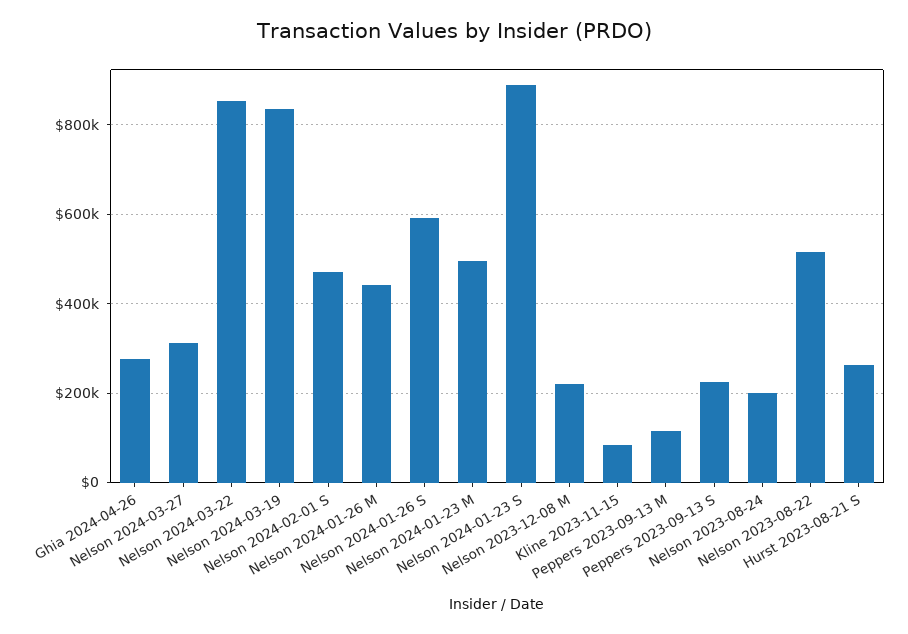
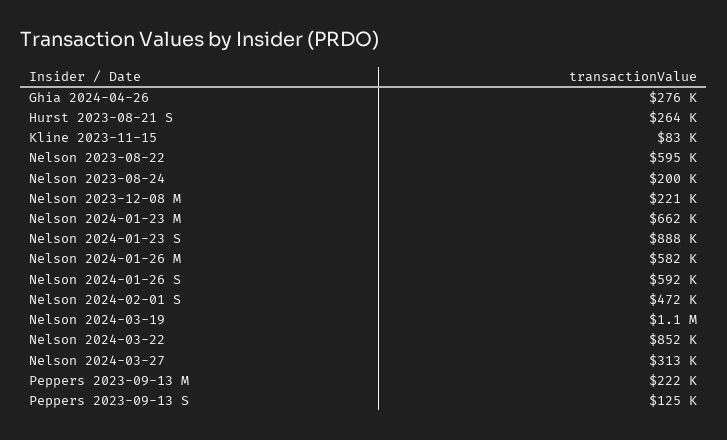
  {
    "Ghia 2024-04-26": 276000,
    "Nelson 2024-03-27": 313000,
    "Nelson 2024-03-22": 852000,
-   "Nelson 2024-03-19": 840000,
+   "Nelson 2024-03-19": 1100000,
    "Nelson 2024-02-01 S": 472000,
-   "Nelson 2024-01-26 M": 440000,
+   "Nelson 2024-01-26 M": 582000,
    "Nelson 2024-01-26 S": 592000,
-   "Nelson 2024-01-23 M": 500000,
+   "Nelson 2024-01-23 M": 662000,
    "Nelson 2024-01-23 S": 888000,
    "Nelson 2023-12-08 M": 221000,
    "Kline 2023-11-15": 83000,
-   "Peppers 2023-09-13 M": 120000,
+   "Peppers 2023-09-13 M": 222000,
-   "Peppers 2023-09-13 S": 220000,
+   "Peppers 2023-09-13 S": 125000,
    "Nelson 2023-08-24": 200000,
-   "Nelson 2023-08-22": 520000,
+   "Nelson 2023-08-22": 595000,
    "Hurst 2023-08-21 S": 264000
  }

